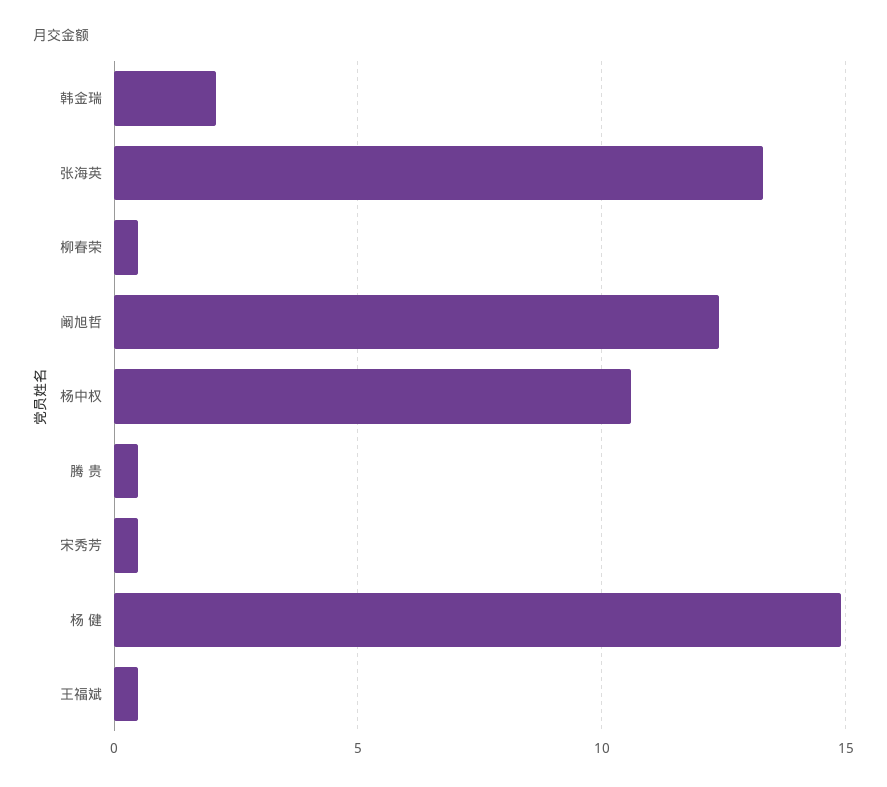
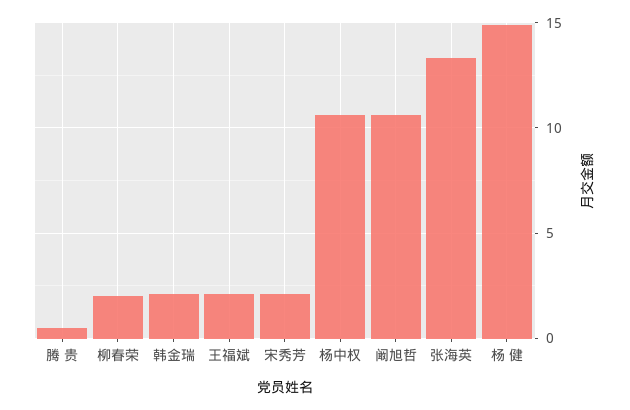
  {
    "韩金瑞": 2,
    "张海英": 13.5,
-   "柳春荣": 0.5,
+   "柳春荣": 2,
-   "阚旭哲": 12.5,
+   "阚旭哲": 10.5,
    "杨中权": 10.5,
    "腾 贵": 0.5,
-   "宋秀芳": 0.5,
+   "宋秀芳": 2,
    "杨 健": 15,
-   "王福斌": 0.5
+   "王福斌": 2
  }

